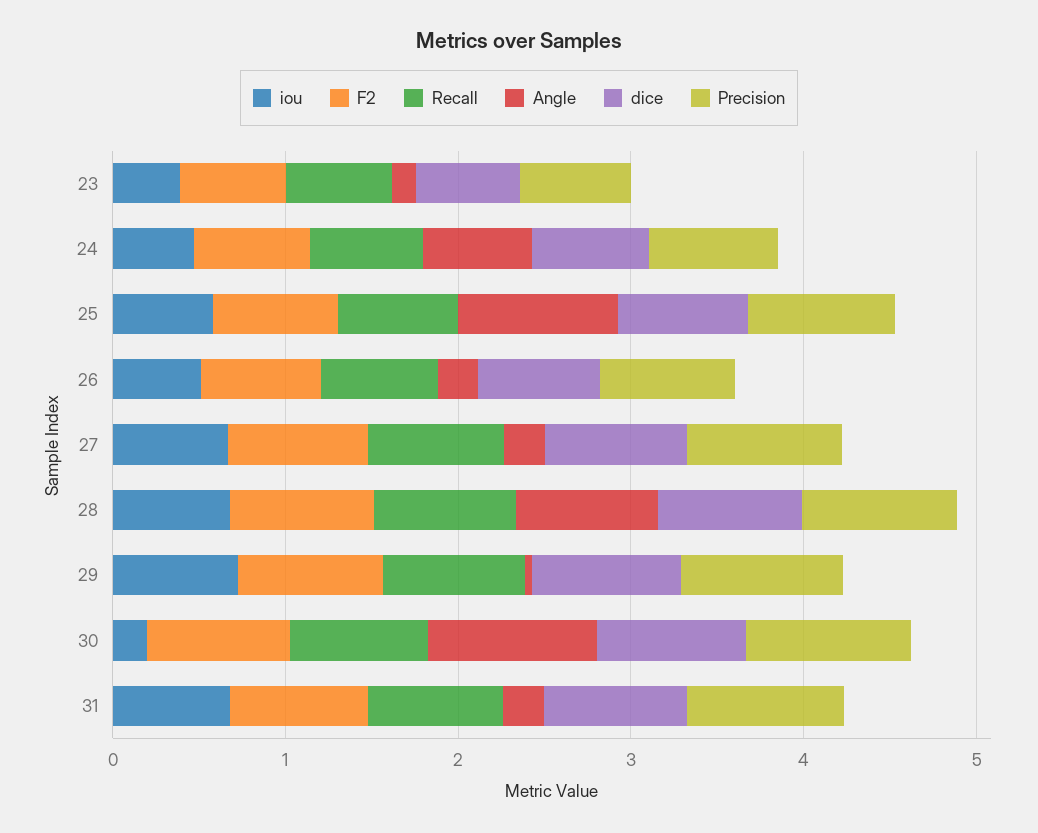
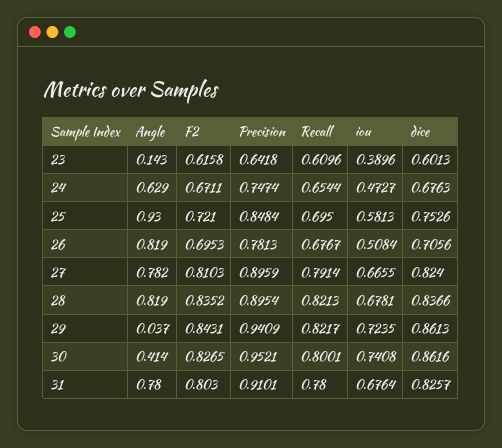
  {
    "iou": {
      "23": 0.3896,
      "24": 0.4727,
      "25": 0.5813,
      "26": 0.5084,
      "27": 0.6655,
      "28": 0.6781,
      "29": 0.7235,
-     "30": 0.2,
+     "30": 0.7408,
      "31": 0.6764
    },
    "F2": {
      "23": 0.6158,
      "24": 0.6711,
      "25": 0.721,
      "26": 0.6953,
      "27": 0.8103,
      "28": 0.8352,
      "29": 0.8431,
      "30": 0.8265,
      "31": 0.803
    },
    "Recall": {
      "23": 0.6096,
      "24": 0.6544,
      "25": 0.695,
      "26": 0.6767,
      "27": 0.7914,
      "28": 0.8213,
      "29": 0.8217,
      "30": 0.8001,
      "31": 0.78
    },
    "Angle": {
      "23": 0.143,
      "24": 0.629,
      "25": 0.93,
-     "26": 0.2,
+     "26": 0.819,
-     "27": 0.2,
+     "27": 0.782,
      "28": 0.819,
      "29": 0.037,
-     "30": 1,
+     "30": 0.414,
-     "31": 0.2
+     "31": 0.78
    },
    "dice": {
      "23": 0.6013,
      "24": 0.6763,
      "25": 0.7526,
      "26": 0.7056,
      "27": 0.824,
      "28": 0.8366,
      "29": 0.8613,
      "30": 0.8616,
      "31": 0.8257
    },
    "Precision": {
      "23": 0.6418,
      "24": 0.7474,
      "25": 0.8484,
      "26": 0.7813,
      "27": 0.8959,
      "28": 0.8954,
      "29": 0.9409,
      "30": 0.9521,
      "31": 0.9101
    }
  }

